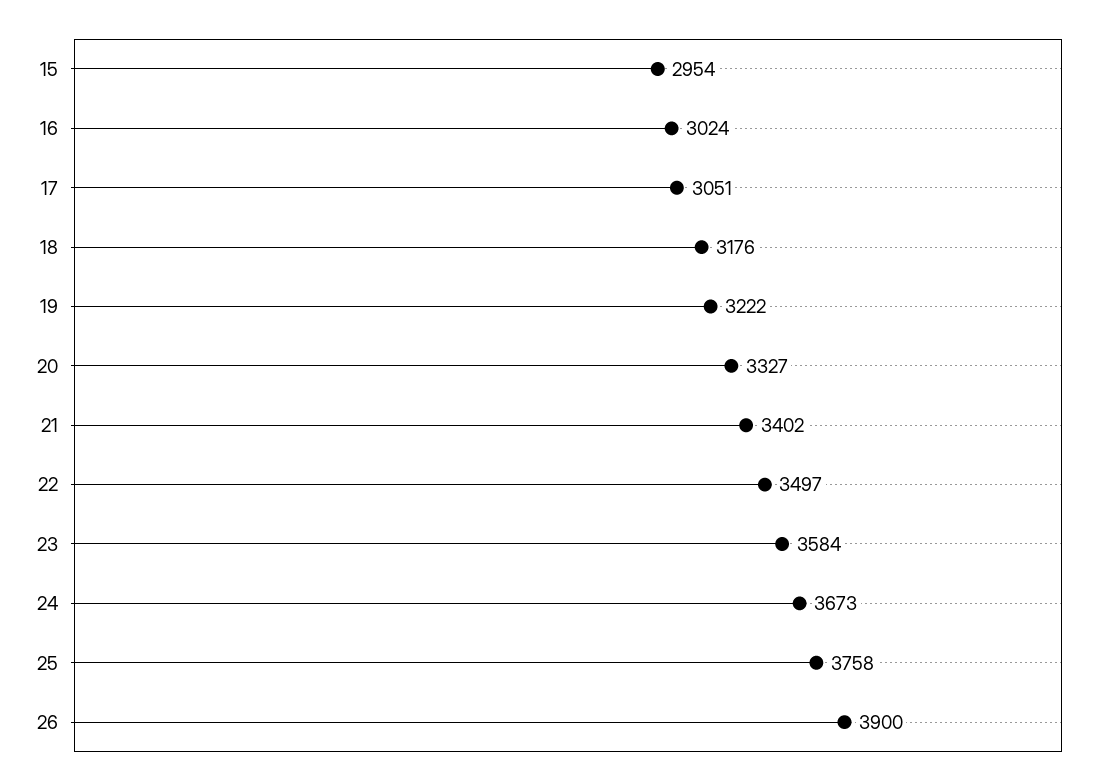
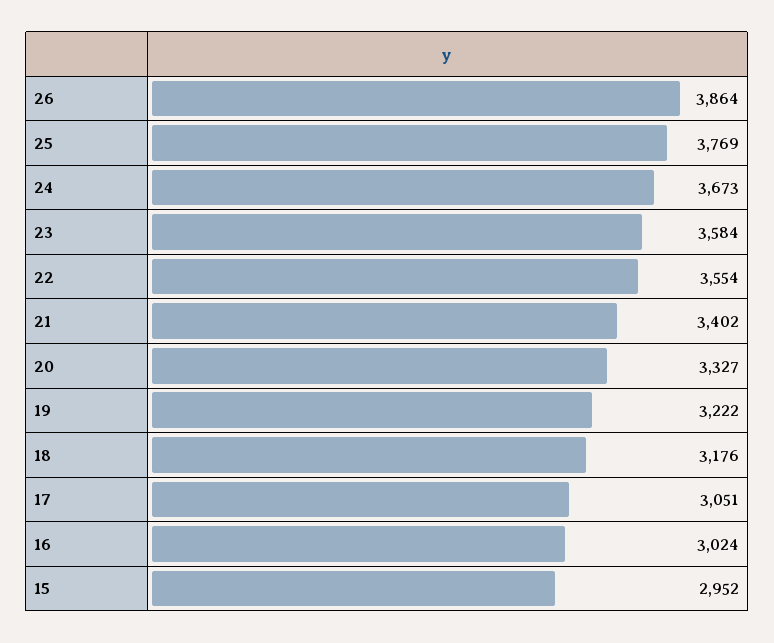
  {
-   "15": 2954,
+   "15": 2952,
    "16": 3024,
    "17": 3051,
    "18": 3176,
    "19": 3222,
    "20": 3327,
    "21": 3402,
-   "22": 3497,
+   "22": 3554,
    "23": 3584,
    "24": 3673,
-   "25": 3758,
+   "25": 3769,
-   "26": 3900
+   "26": 3864
  }

